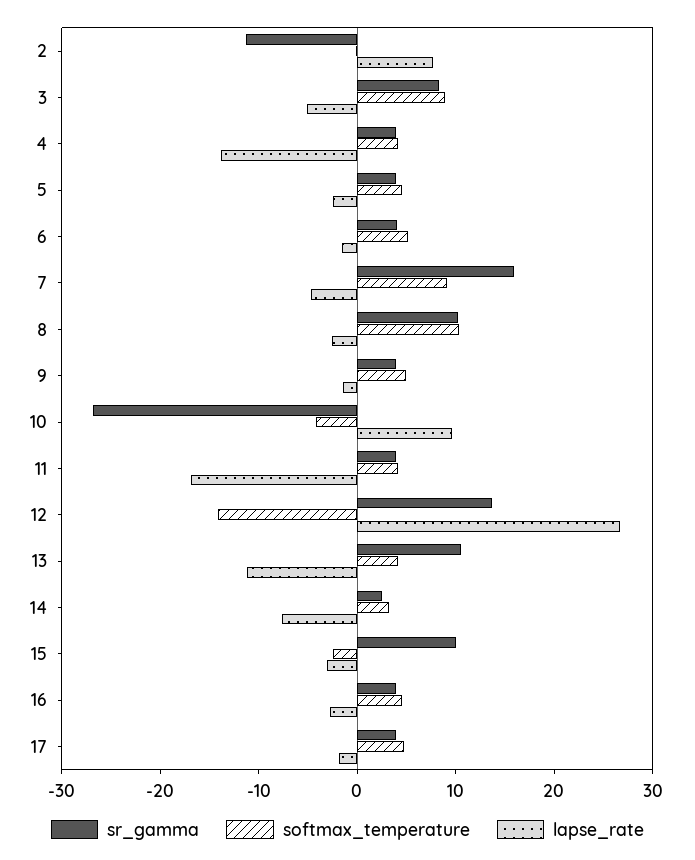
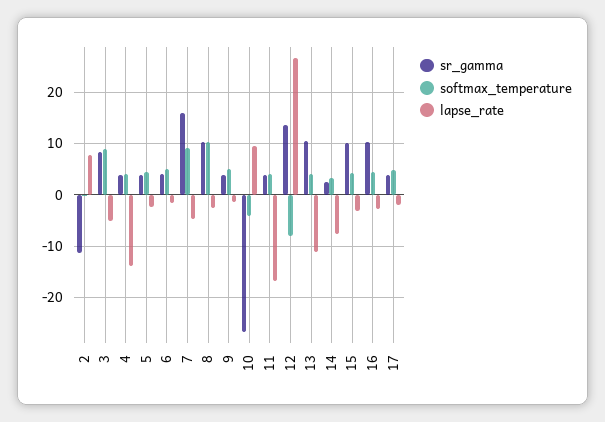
  {
    "sr_gamma": {
      "2": -12,
      "3": 8,
      "4": 4,
      "5": 4,
      "6": 4,
      "7": 16,
      "8": 10,
      "9": 4,
      "10": -26,
      "11": 4,
      "12": 14,
      "13": 10,
      "14": 2,
      "15": 10,
-     "16": 4,
+     "16": 10,
      "17": 4
    },
    "softmax_temperature": {
      "2": 0,
      "3": 8,
      "4": 4,
      "5": 4,
      "6": 6,
      "7": 10,
      "8": 10,
      "9": 4,
      "10": -4,
      "11": 4,
-     "12": -14,
+     "12": -8,
      "13": 4,
      "14": 4,
-     "15": -2,
+     "15": 4,
      "16": 4,
      "17": 4
    },
    "lapse_rate": {
      "2": 8,
      "3": -6,
      "4": -14,
      "5": -2,
      "6": -2,
      "7": -4,
      "8": -2,
      "9": -2,
      "10": 10,
      "11": -16,
      "12": 26,
      "13": -12,
      "14": -8,
      "15": -4,
      "16": -2,
      "17": -2
    }
  }

